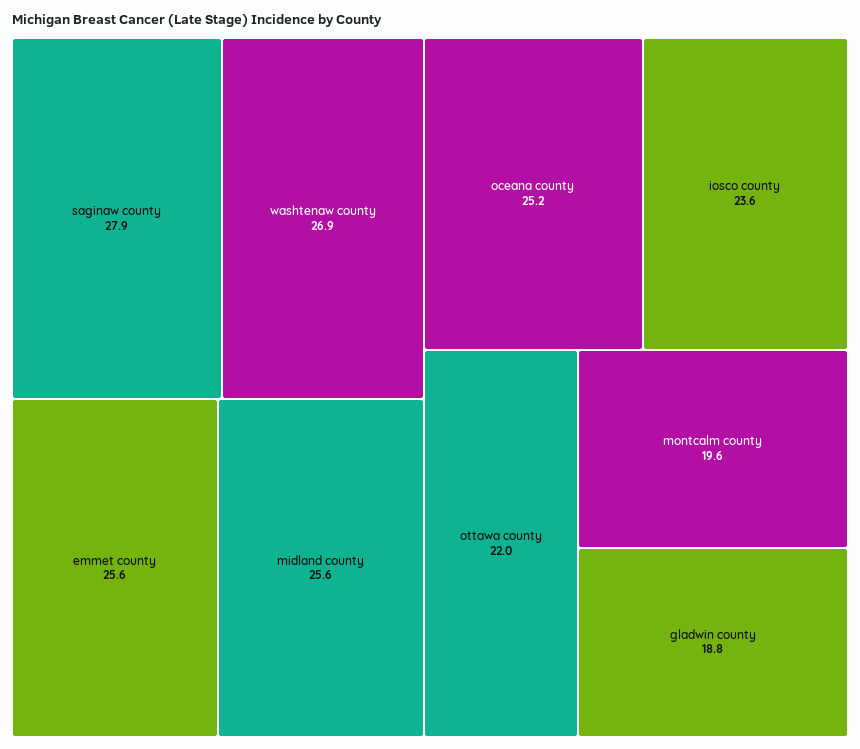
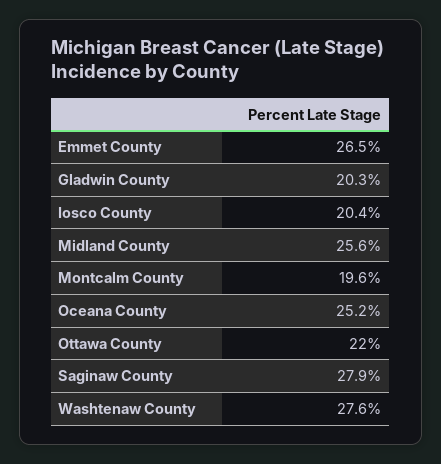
  {
    "saginaw county": 27.9,
-   "washtenaw county": 26.9,
+   "washtenaw county": 27.6,
-   "emmet county": 25.6,
+   "emmet county": 26.5,
    "midland county": 25.6,
    "oceana county": 25.2,
-   "iosco county": 23.6,
+   "iosco county": 20.4,
    "ottawa county": 22,
    "montcalm county": 19.6,
-   "gladwin county": 18.8
+   "gladwin county": 20.3
  }

